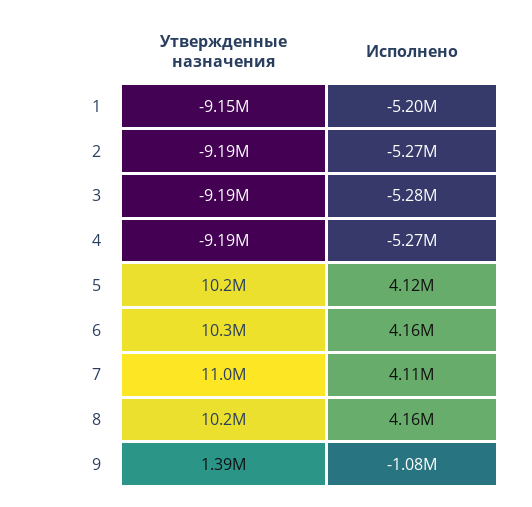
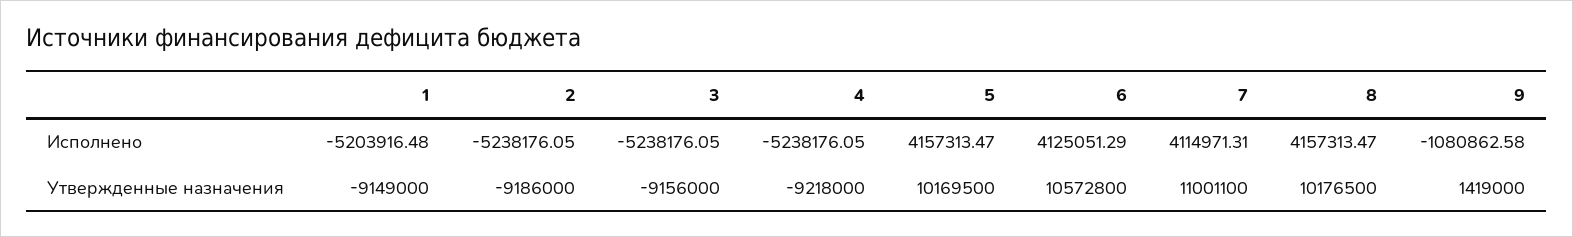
  {
    "Утвержденные назначения": {
      "1": -9149000,
      "2": -9186000,
-     "3": -9190000,
+     "3": -9156000,
-     "4": -9190000,
+     "4": -9218000,
      "5": 10169500,
-     "6": 10300000,
+     "6": 10572800,
      "7": 11001100,
      "8": 10176500,
-     "9": 1390000
+     "9": 1419000
    },
    "Исполнено": {
      "1": -5203916.48,
-     "2": -5270000,
+     "2": -5238176.05,
-     "3": -5280000,
+     "3": -5238176.05,
-     "4": -5270000,
+     "4": -5238176.05,
-     "5": 4120000,
+     "5": 4157313.47,
-     "6": 4160000,
+     "6": 4125051.29,
      "7": 4114971.31,
      "8": 4157313.47,
      "9": -1080862.58
    }
  }

